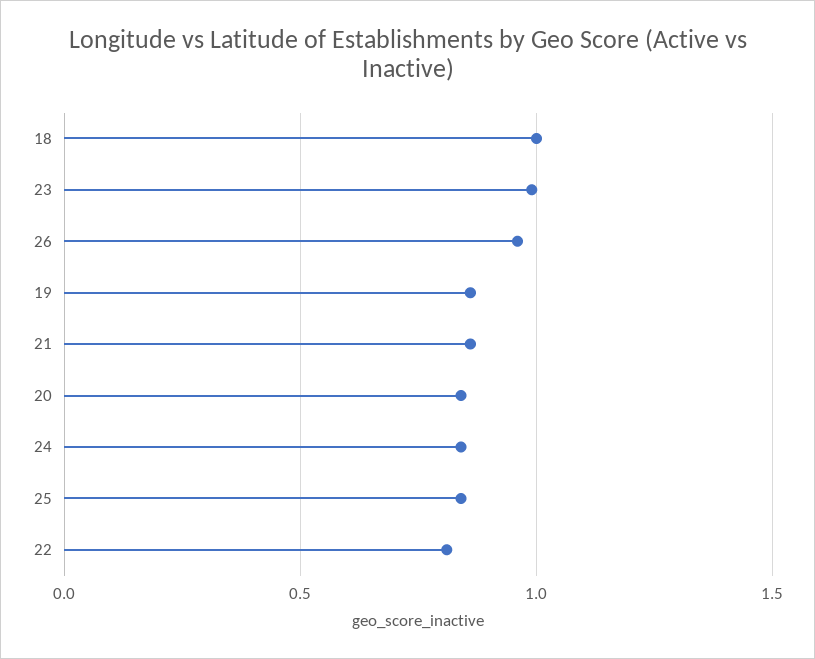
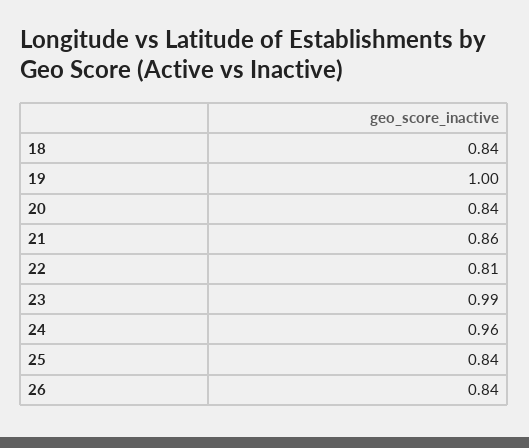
  {
-   "18": 1,
+   "18": 0.84,
    "23": 0.99,
-   "26": 0.95,
+   "26": 0.84,
-   "19": 0.85,
+   "19": 1,
    "21": 0.86,
    "20": 0.84,
-   "24": 0.85,
+   "24": 0.96,
    "25": 0.84,
    "22": 0.81
  }

